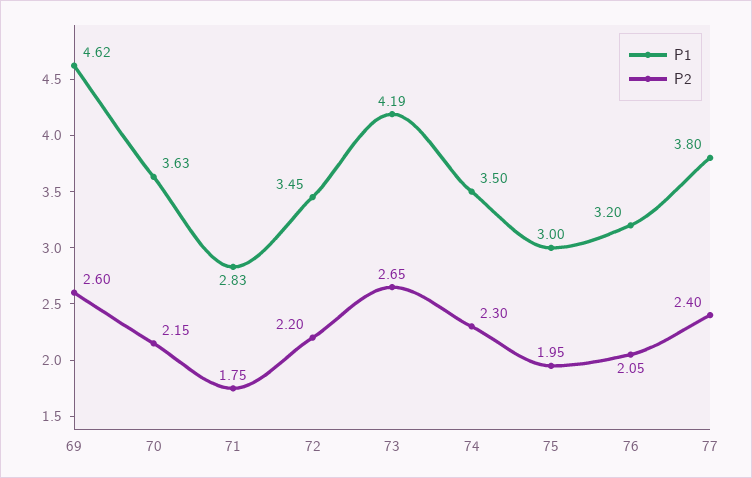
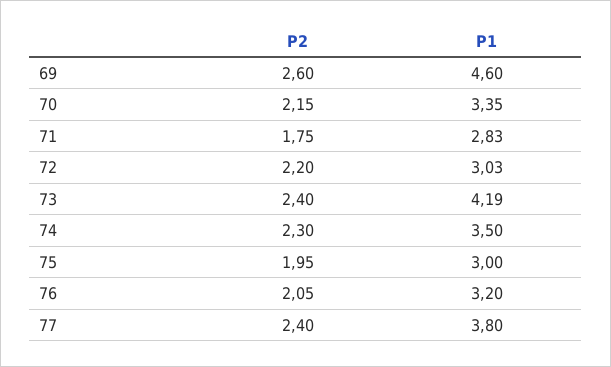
  {
    "P1": {
-     "69": 4.62,
+     "69": 4.6,
-     "70": 3.63,
+     "70": 3.35,
      "71": 2.83,
-     "72": 3.45,
+     "72": 3.03,
      "73": 4.19,
      "74": 3.5,
      "75": 3,
      "76": 3.2,
      "77": 3.8
    },
    "P2": {
      "69": 2.6,
      "70": 2.15,
      "71": 1.75,
      "72": 2.2,
-     "73": 2.65,
+     "73": 2.4,
      "74": 2.3,
      "75": 1.95,
      "76": 2.05,
      "77": 2.4
    }
  }

